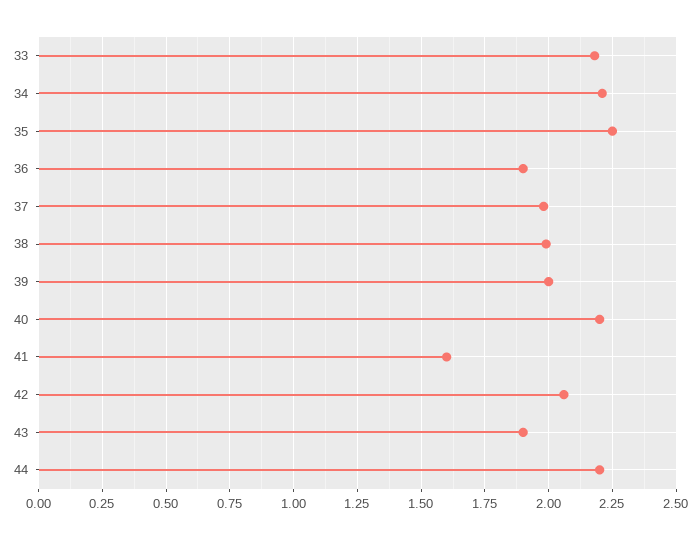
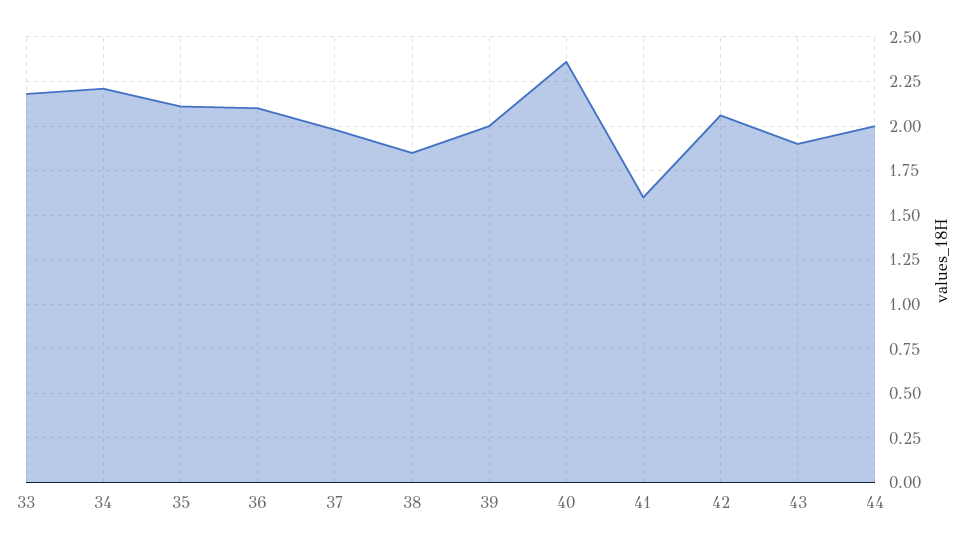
  {
    "33": 2.2,
    "34": 2.2,
-   "35": 2.25,
+   "35": 2.1,
-   "36": 1.9,
+   "36": 2.1,
    "37": 2,
-   "38": 2,
+   "38": 1.85,
    "39": 2,
-   "40": 2.2,
+   "40": 2.35,
    "41": 1.6,
    "42": 2.05,
    "43": 1.9,
-   "44": 2.2
+   "44": 2
  }

